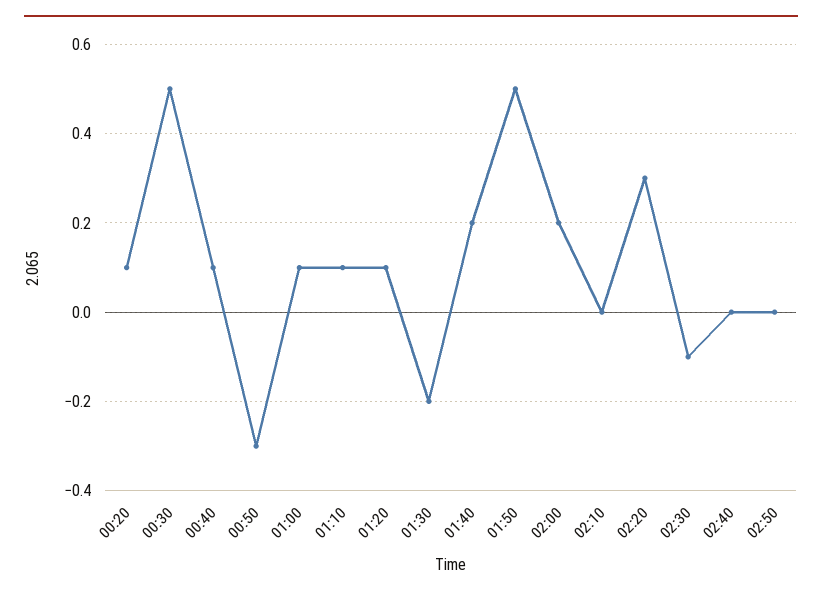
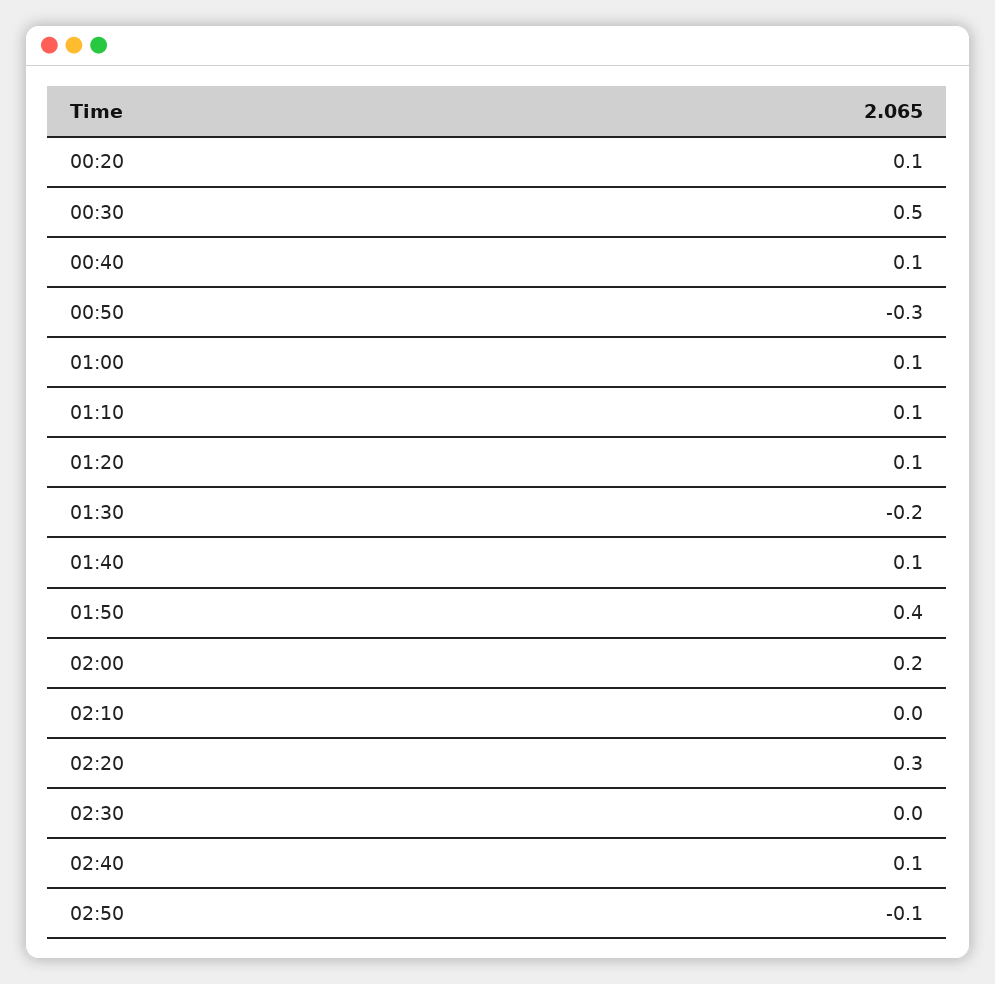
  {
    "00:20": 0.1,
    "00:30": 0.5,
    "00:40": 0.1,
    "00:50": -0.3,
    "01:00": 0.1,
    "01:10": 0.1,
    "01:20": 0.1,
    "01:30": -0.2,
-   "01:40": 0.2,
+   "01:40": 0.1,
-   "01:50": 0.5,
+   "01:50": 0.4,
    "02:00": 0.2,
    "02:10": 0,
    "02:20": 0.3,
-   "02:30": -0.1,
+   "02:30": 0,
-   "02:40": 0,
+   "02:40": 0.1,
-   "02:50": 0
+   "02:50": -0.1
  }

